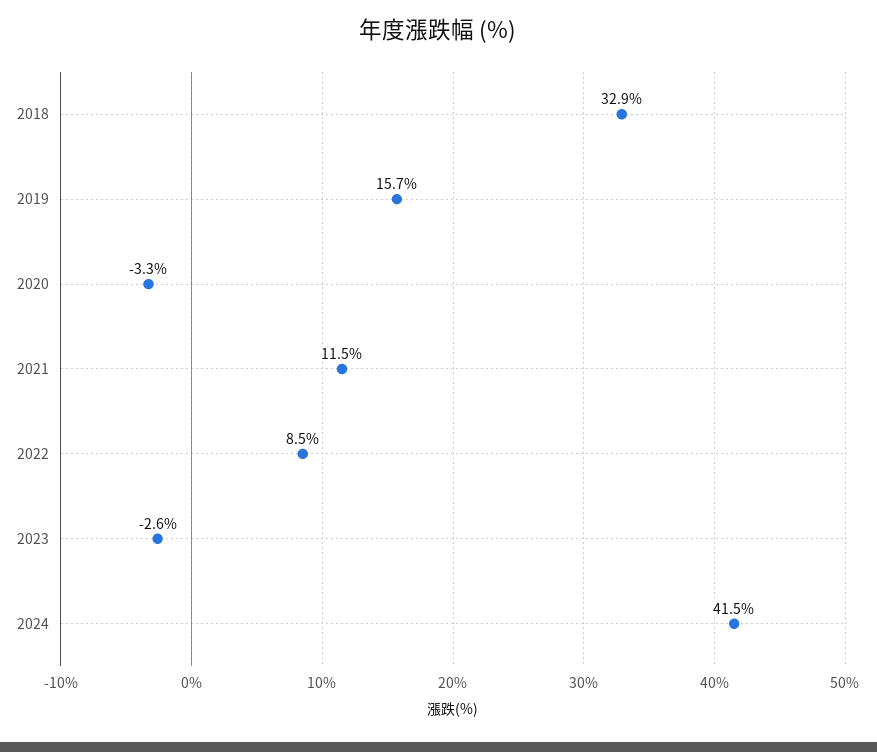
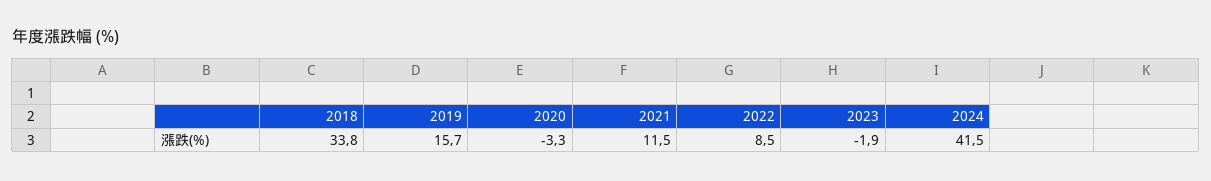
  {
-   "2018": 32.9,
+   "2018": 33.8,
    "2019": 15.7,
    "2020": -3.3,
    "2021": 11.5,
    "2022": 8.5,
-   "2023": -2.6,
+   "2023": -1.9,
    "2024": 41.5
  }

